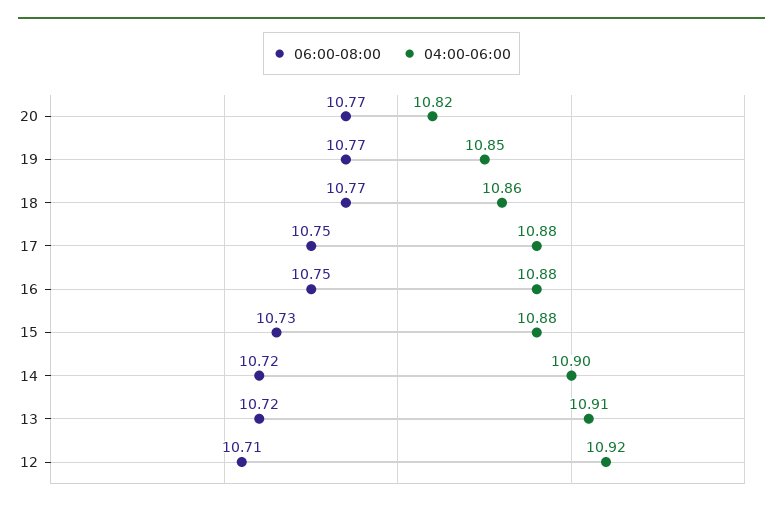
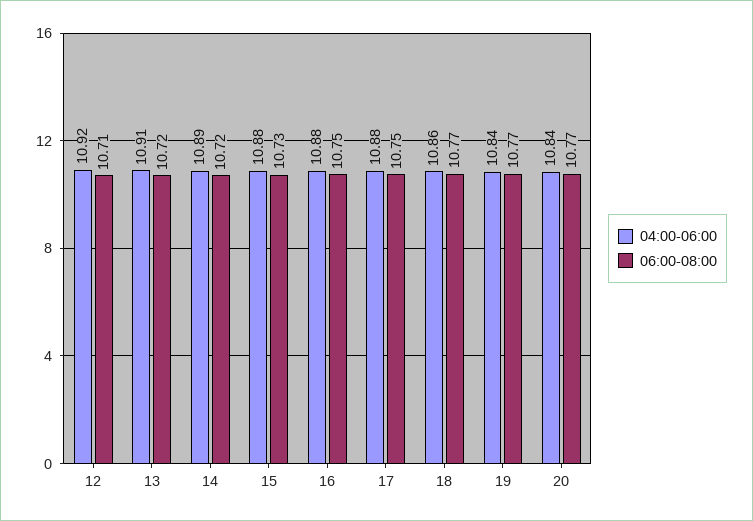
  {
    "06:00-08:00": {
      "20": 10.77,
      "19": 10.77,
      "18": 10.77,
      "17": 10.75,
      "16": 10.75,
      "15": 10.73,
      "14": 10.72,
      "13": 10.72,
      "12": 10.71
    },
    "04:00-06:00": {
-     "20": 10.82,
+     "20": 10.84,
-     "19": 10.85,
+     "19": 10.84,
      "18": 10.86,
      "17": 10.88,
      "16": 10.88,
      "15": 10.88,
-     "14": 10.9,
+     "14": 10.89,
      "13": 10.91,
      "12": 10.92
    }
  }

